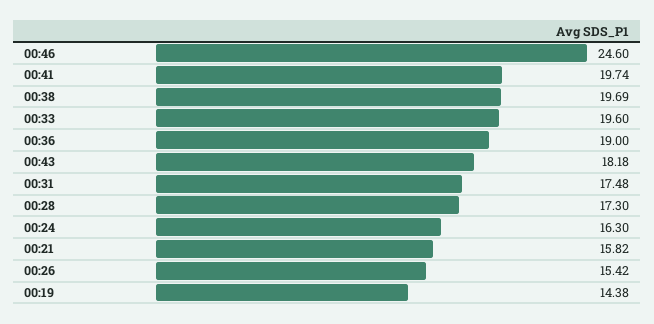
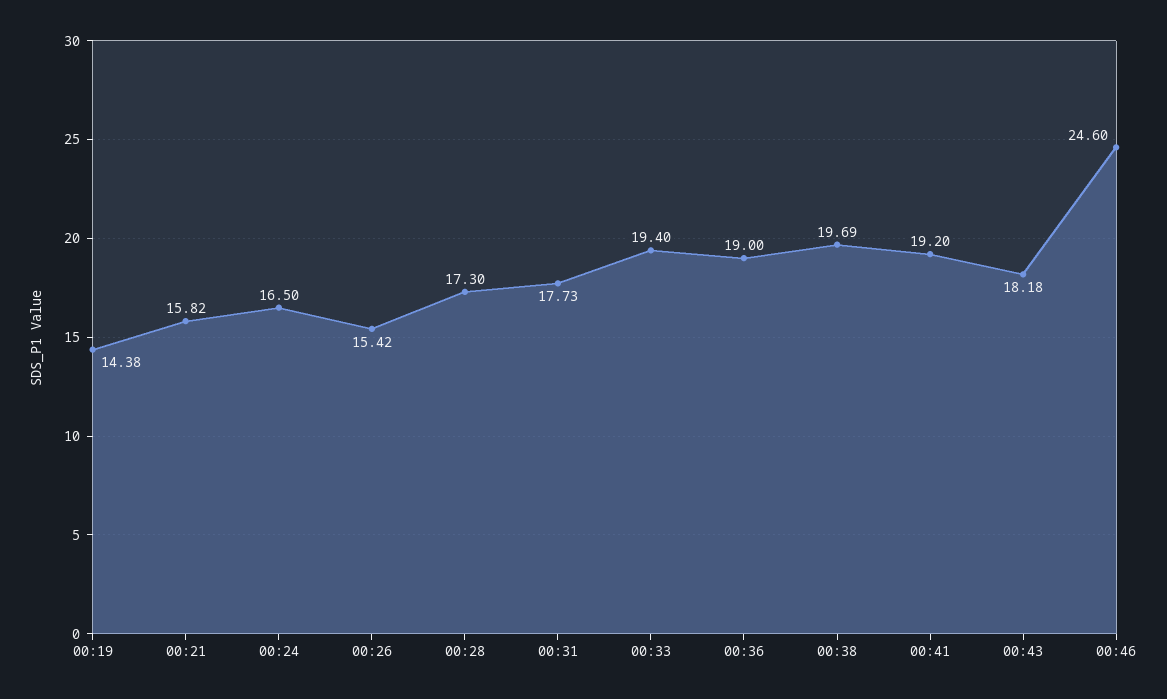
  {
    "00:46": 24.6,
-   "00:41": 19.74,
+   "00:41": 19.2,
    "00:38": 19.69,
-   "00:33": 19.6,
+   "00:33": 19.4,
    "00:36": 19,
    "00:43": 18.18,
-   "00:31": 17.48,
+   "00:31": 17.73,
    "00:28": 17.3,
-   "00:24": 16.3,
+   "00:24": 16.5,
    "00:21": 15.82,
    "00:26": 15.42,
    "00:19": 14.38
  }

